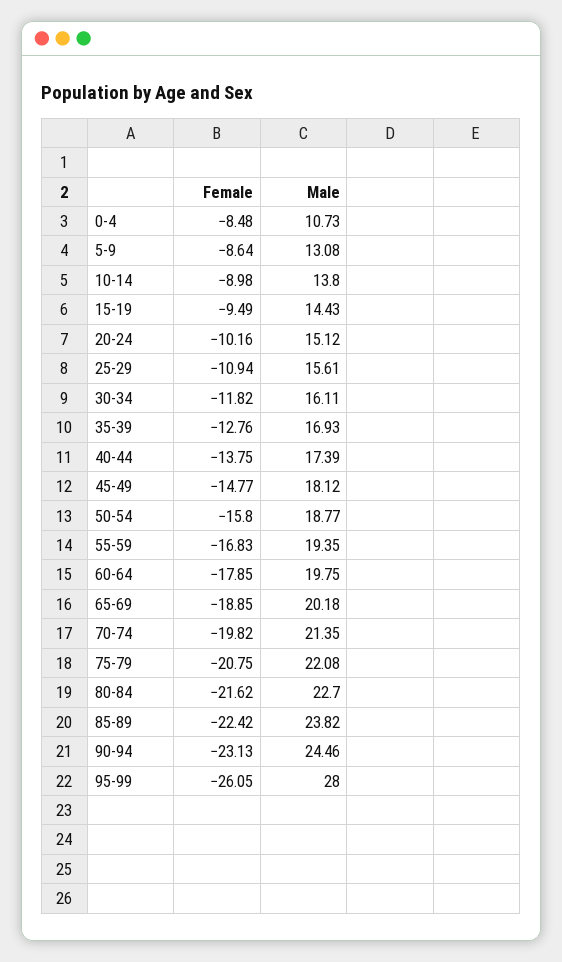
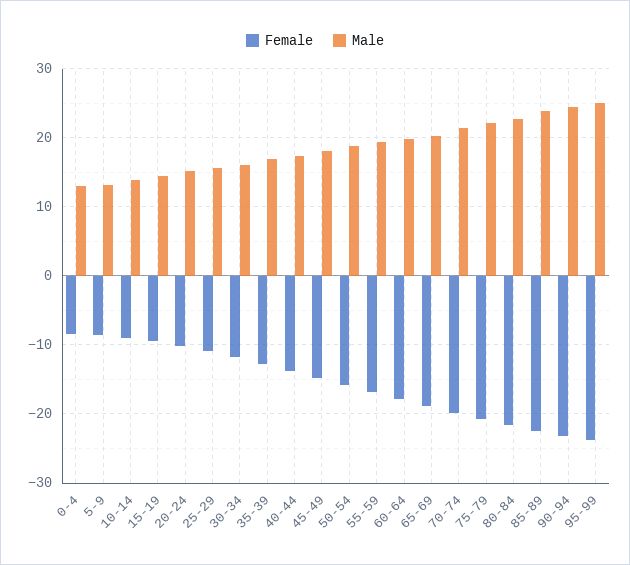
  {
    "Female": {
      "0-4": -8.48,
      "5-9": -8.64,
      "10-14": -8.98,
      "15-19": -9.49,
      "20-24": -10.16,
      "25-29": -10.94,
      "30-34": -11.82,
      "35-39": -12.76,
      "40-44": -13.75,
      "45-49": -14.77,
      "50-54": -15.8,
      "55-59": -16.83,
      "60-64": -17.85,
      "65-69": -18.85,
      "70-74": -19.82,
      "75-79": -20.75,
      "80-84": -21.62,
      "85-89": -22.42,
      "90-94": -23.13,
-     "95-99": -26.05
+     "95-99": -24
    },
    "Male": {
-     "0-4": 10.73,
+     "0-4": 13,
      "5-9": 13.08,
      "10-14": 13.8,
      "15-19": 14.43,
      "20-24": 15.12,
      "25-29": 15.61,
      "30-34": 16.11,
      "35-39": 16.93,
      "40-44": 17.39,
      "45-49": 18.12,
      "50-54": 18.77,
      "55-59": 19.35,
      "60-64": 19.75,
      "65-69": 20.18,
      "70-74": 21.35,
      "75-79": 22.08,
      "80-84": 22.7,
      "85-89": 23.82,
      "90-94": 24.46,
-     "95-99": 28
+     "95-99": 25
    }
  }

